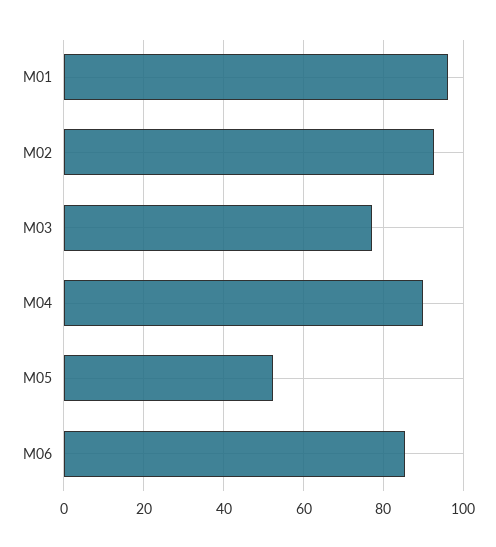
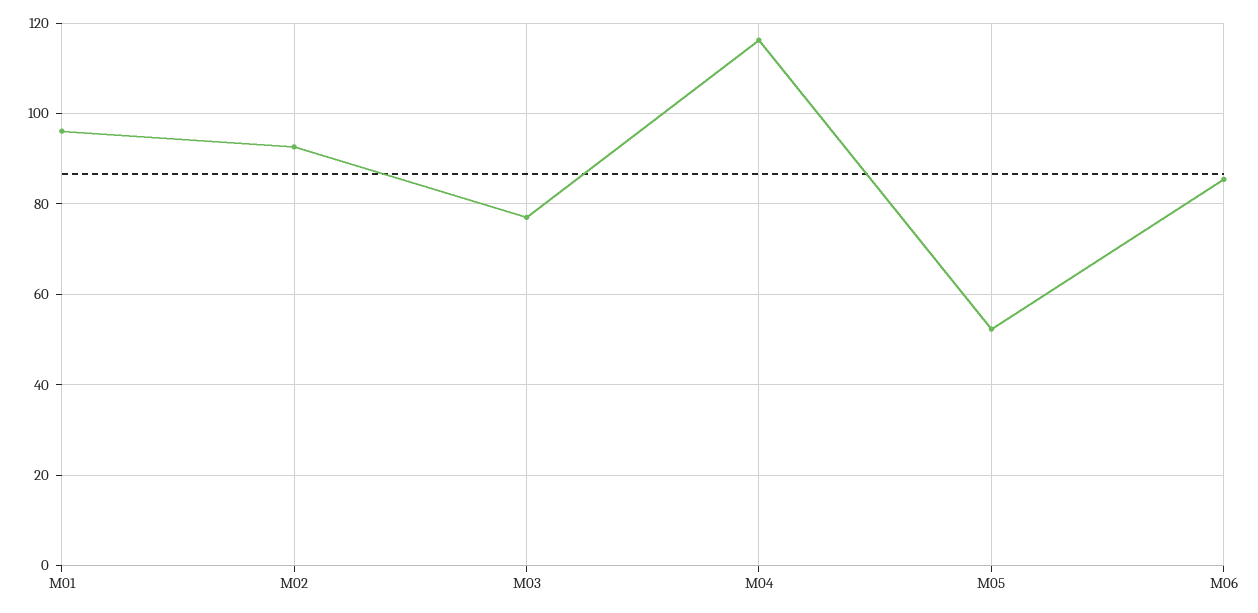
  {
    "M01": 96,
    "M02": 92,
    "M03": 78,
-   "M04": 90,
+   "M04": 116,
    "M05": 52,
    "M06": 86
  }

